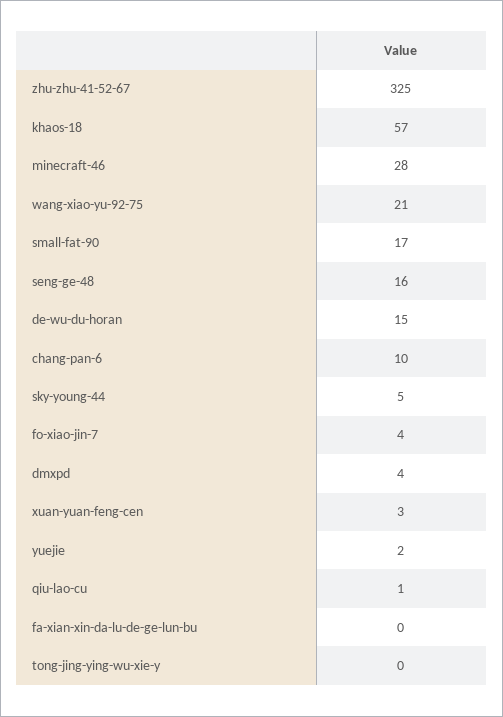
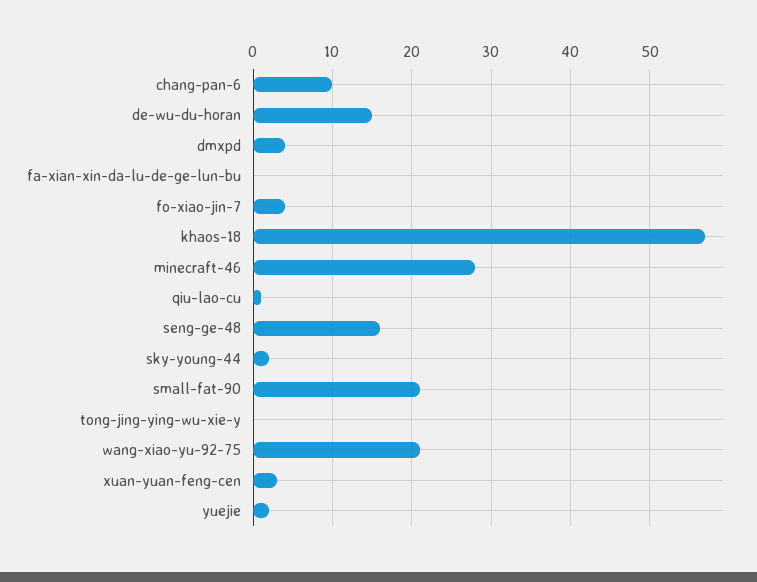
  {
-   "zhu-zhu-41-52-67": 325,
    "khaos-18": 57,
    "minecraft-46": 28,
    "wang-xiao-yu-92-75": 21,
-   "small-fat-90": 17,
+   "small-fat-90": 21,
    "seng-ge-48": 16,
    "de-wu-du-horan": 15,
    "chang-pan-6": 10,
-   "sky-young-44": 5,
+   "sky-young-44": 2,
    "fo-xiao-jin-7": 4,
    "dmxpd": 4,
    "xuan-yuan-feng-cen": 3,
    "yuejie": 2,
    "qiu-lao-cu": 1,
    "fa-xian-xin-da-lu-de-ge-lun-bu": 0,
    "tong-jing-ying-wu-xie-y": 0
  }

